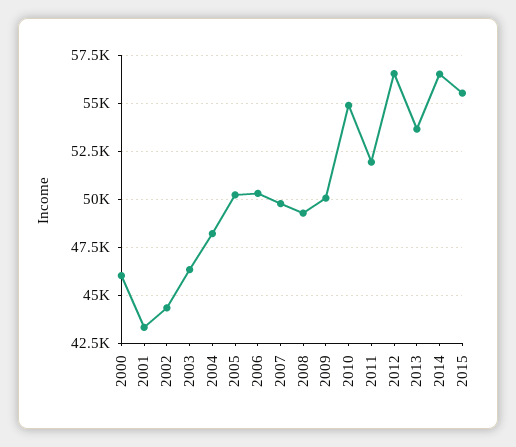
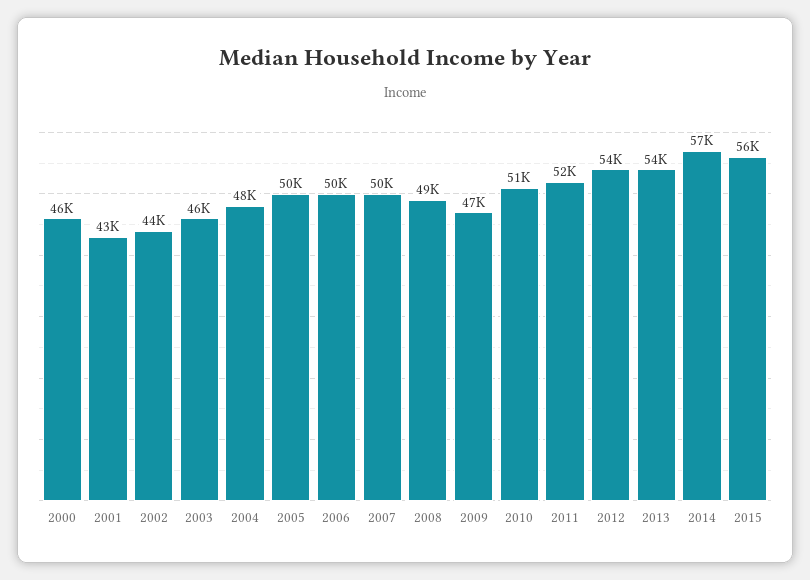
  {
    "2000": 46000,
    "2001": 43000,
    "2002": 44000,
    "2003": 46000,
    "2004": 48000,
    "2005": 50000,
    "2006": 50000,
    "2007": 50000,
    "2008": 49000,
-   "2009": 50000,
+   "2009": 47000,
-   "2010": 55000,
+   "2010": 51000,
    "2011": 52000,
-   "2012": 56500,
+   "2012": 54000,
    "2013": 54000,
    "2014": 57000,
    "2015": 56000
  }

